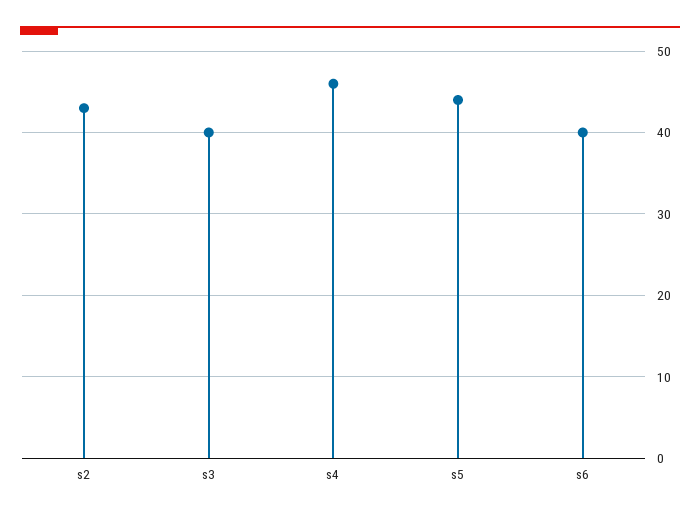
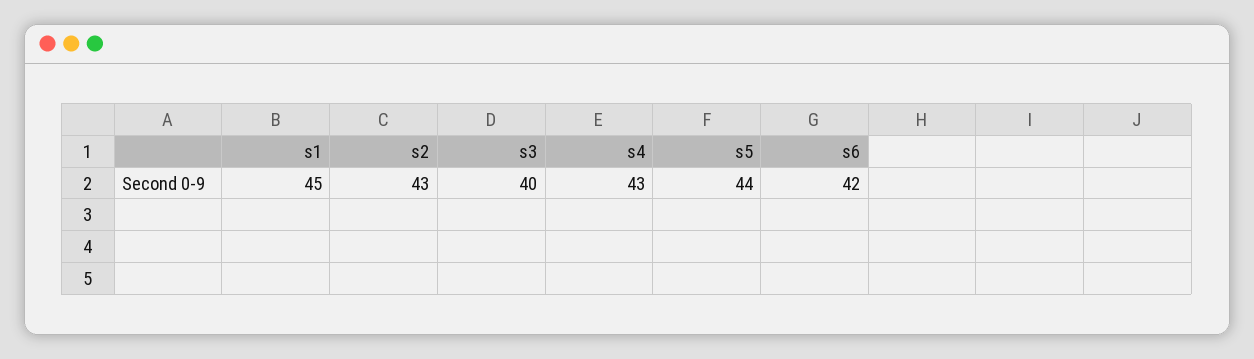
  {
    "s2": 43,
    "s3": 40,
-   "s4": 46,
+   "s4": 43,
    "s5": 44,
-   "s6": 40
+   "s6": 42,
+   "s1": 45
  }

